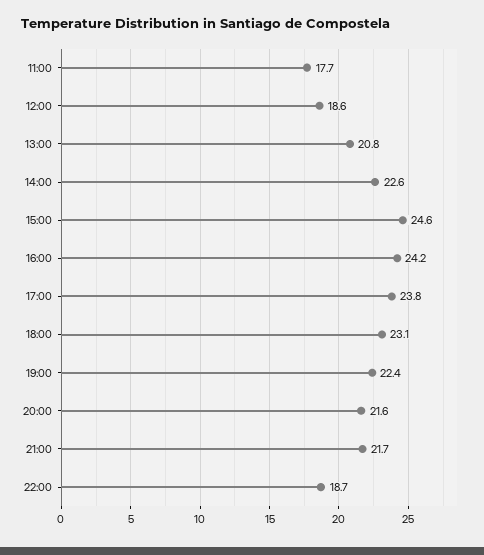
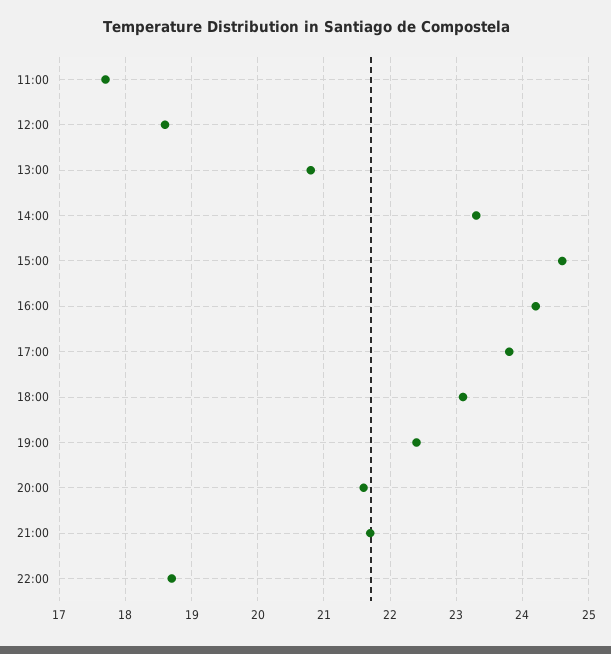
  {
    "11:00": 17.7,
    "12:00": 18.6,
    "13:00": 20.8,
-   "14:00": 22.6,
+   "14:00": 23.3,
    "15:00": 24.6,
    "16:00": 24.2,
    "17:00": 23.8,
    "18:00": 23.1,
    "19:00": 22.4,
    "20:00": 21.6,
    "21:00": 21.7,
    "22:00": 18.7
  }

